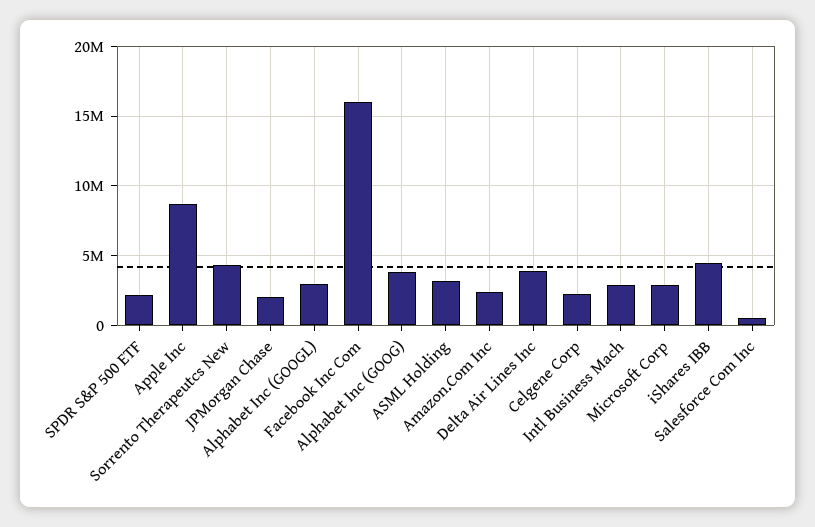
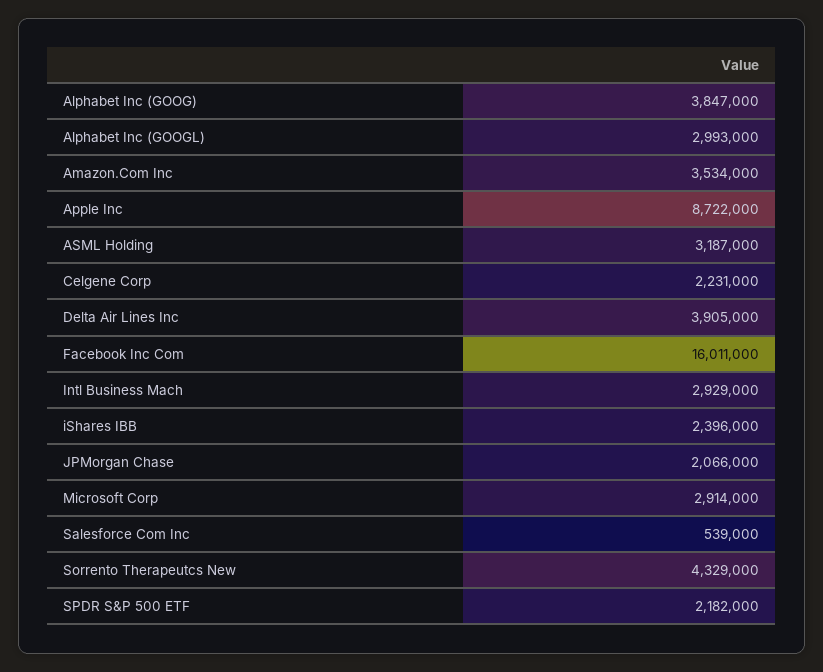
  {
    "SPDR S&P 500 ETF": 2182000,
    "Apple Inc": 8722000,
    "Sorrento Therapeutcs New": 4329000,
    "JPMorgan Chase": 2066000,
    "Alphabet Inc (GOOGL)": 2993000,
    "Facebook Inc Com": 16011000,
    "Alphabet Inc (GOOG)": 3847000,
    "ASML Holding": 3187000,
-   "Amazon.Com Inc": 2500000,
+   "Amazon.Com Inc": 3534000,
    "Delta Air Lines Inc": 3905000,
    "Celgene Corp": 2231000,
    "Intl Business Mach": 2929000,
    "Microsoft Corp": 2914000,
-   "iShares IBB": 4500000,
+   "iShares IBB": 2396000,
    "Salesforce Com Inc": 539000
  }

